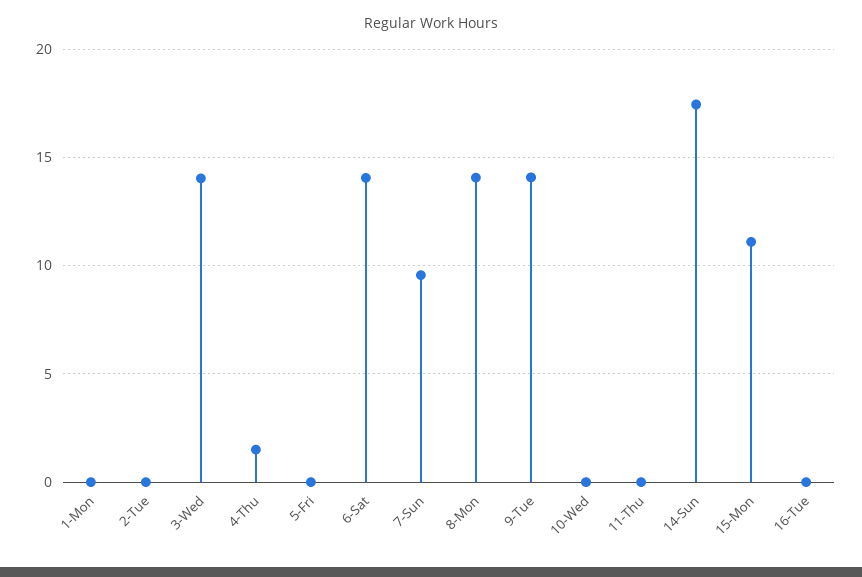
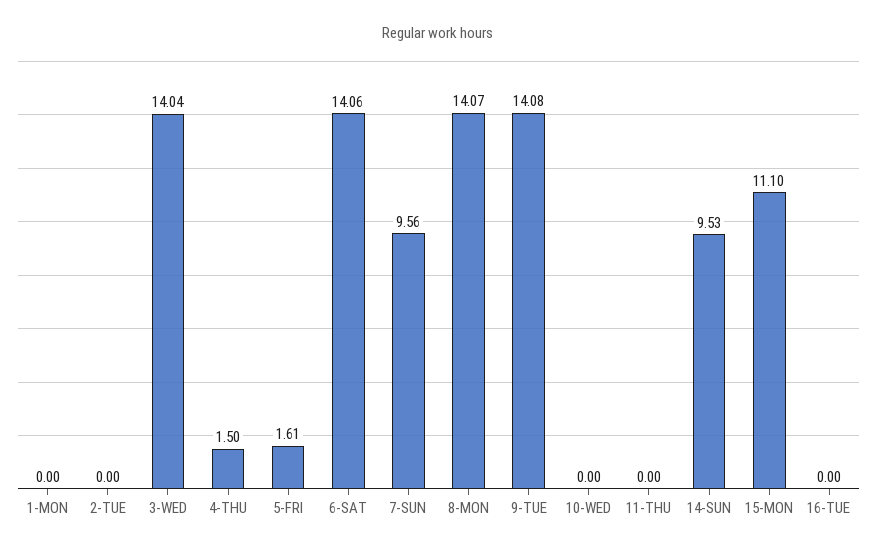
  {
    "1-Mon": 0,
    "2-Tue": 0,
    "3-Wed": 14.04,
    "4-Thu": 1.5,
-   "5-Fri": 0,
+   "5-Fri": 1.61,
    "6-Sat": 14.06,
    "7-Sun": 9.56,
    "8-Mon": 14.07,
    "9-Tue": 14.08,
    "10-Wed": 0,
    "11-Thu": 0,
-   "14-Sun": 17.5,
+   "14-Sun": 9.53,
    "15-Mon": 11.1,
    "16-Tue": 0
  }

